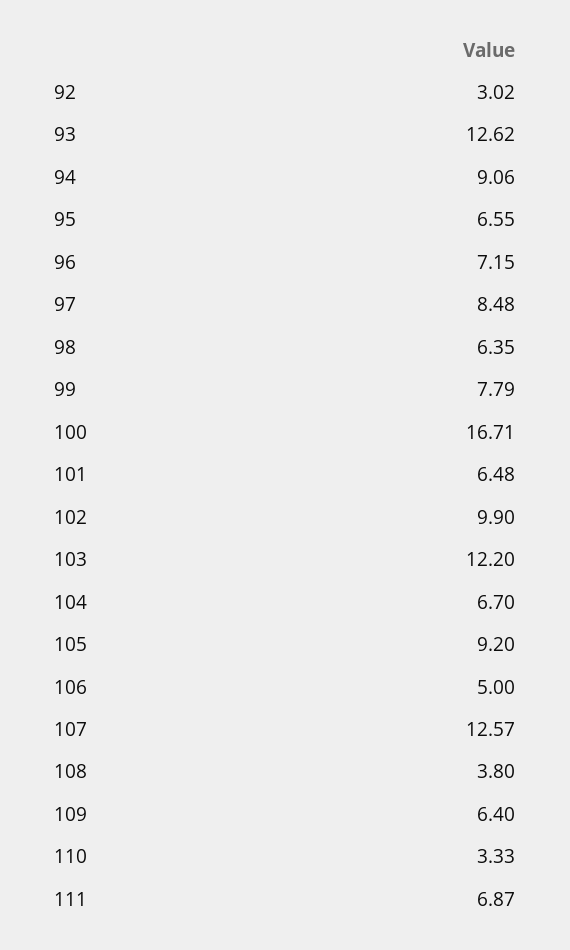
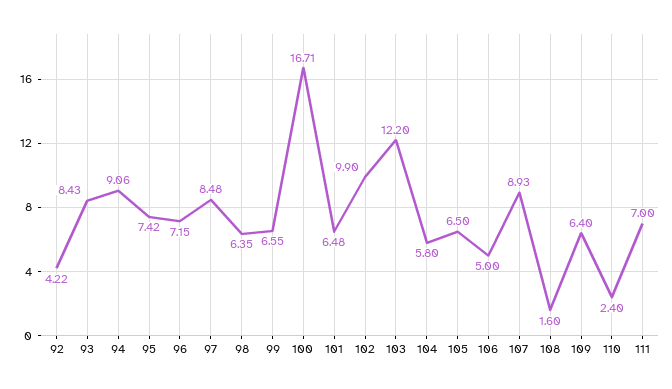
  {
-   "92": 3.02,
+   "92": 4.22,
-   "93": 12.62,
+   "93": 8.43,
    "94": 9.06,
-   "95": 6.55,
+   "95": 7.42,
    "96": 7.15,
    "97": 8.48,
    "98": 6.35,
-   "99": 7.79,
+   "99": 6.55,
    "100": 16.71,
    "101": 6.48,
    "102": 9.9,
    "103": 12.2,
-   "104": 6.7,
+   "104": 5.8,
-   "105": 9.2,
+   "105": 6.5,
    "106": 5,
-   "107": 12.57,
+   "107": 8.93,
-   "108": 3.8,
+   "108": 1.6,
    "109": 6.4,
-   "110": 3.33,
+   "110": 2.4,
-   "111": 6.87
+   "111": 7
  }

